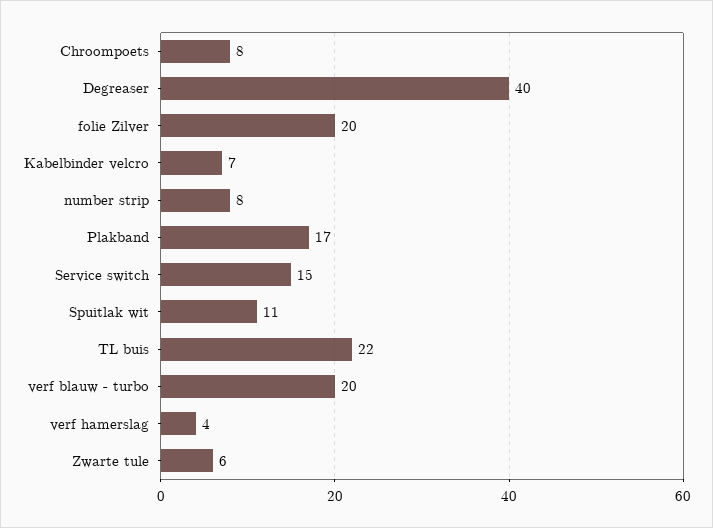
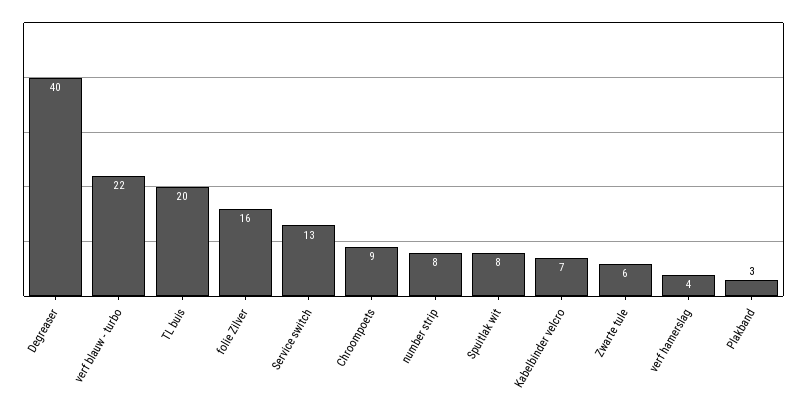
  {
-   "Chroompoets": 8,
+   "Chroompoets": 9,
    "Degreaser": 40,
-   "folie Zilver": 20,
+   "folie Zilver": 16,
    "Kabelbinder velcro": 7,
    "number strip": 8,
-   "Plakband": 17,
+   "Plakband": 3,
-   "Service switch": 15,
+   "Service switch": 13,
-   "Spuitlak wit": 11,
+   "Spuitlak wit": 8,
-   "TL buis": 22,
+   "TL buis": 20,
-   "verf blauw - turbo": 20,
+   "verf blauw - turbo": 22,
    "verf hamerslag": 4,
    "Zwarte tule": 6
  }

